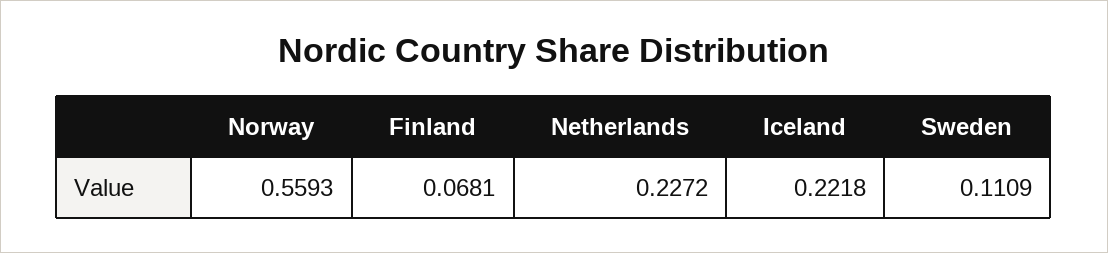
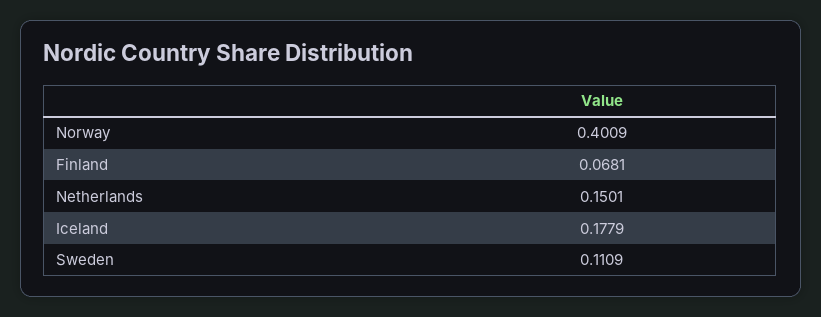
  {
-   "Norway": 0.5593,
+   "Norway": 0.4009,
    "Finland": 0.0681,
-   "Netherlands": 0.2272,
+   "Netherlands": 0.1501,
-   "Iceland": 0.2218,
+   "Iceland": 0.1779,
    "Sweden": 0.1109
  }

